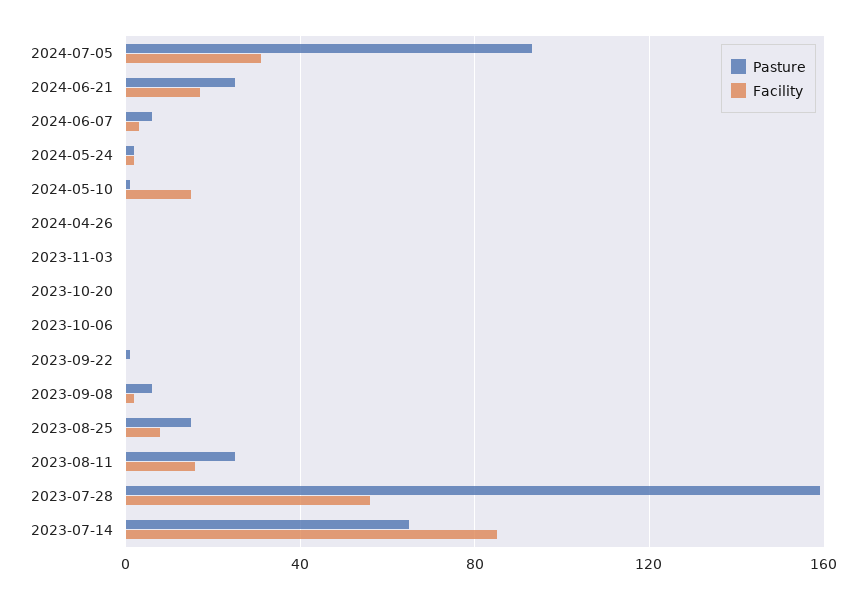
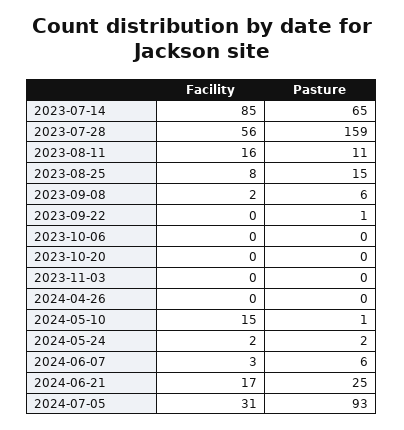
  {
    "Pasture": {
      "2024-07-05": 93,
      "2024-06-21": 25,
      "2024-06-07": 6,
      "2024-05-24": 2,
      "2024-05-10": 1,
      "2024-04-26": 0,
      "2023-11-03": 0,
      "2023-10-20": 0,
      "2023-10-06": 0,
      "2023-09-22": 1,
      "2023-09-08": 6,
      "2023-08-25": 15,
-     "2023-08-11": 25,
+     "2023-08-11": 11,
      "2023-07-28": 159,
      "2023-07-14": 65
    },
    "Facility": {
      "2024-07-05": 31,
      "2024-06-21": 17,
      "2024-06-07": 3,
      "2024-05-24": 2,
      "2024-05-10": 15,
      "2024-04-26": 0,
      "2023-11-03": 0,
      "2023-10-20": 0,
      "2023-10-06": 0,
      "2023-09-22": 0,
      "2023-09-08": 2,
      "2023-08-25": 8,
      "2023-08-11": 16,
      "2023-07-28": 56,
      "2023-07-14": 85
    }
  }

